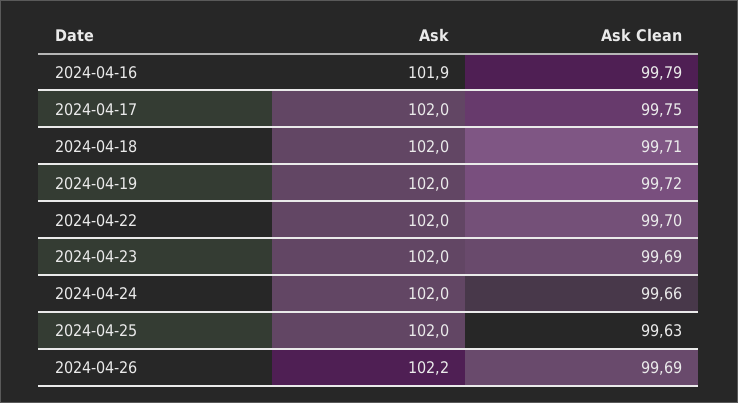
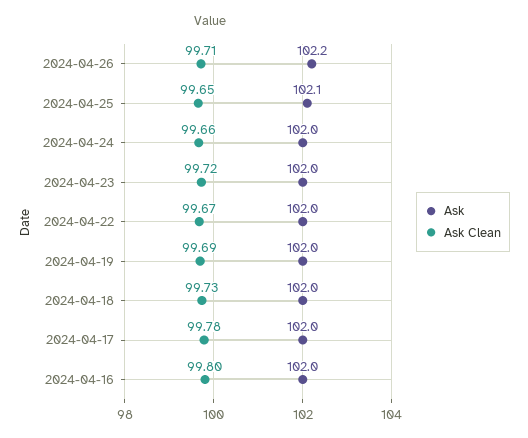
  {
    "Ask": {
-     "2024-04-16": 101.9,
+     "2024-04-16": 102,
      "2024-04-17": 102,
      "2024-04-18": 102,
      "2024-04-19": 102,
      "2024-04-22": 102,
      "2024-04-23": 102,
      "2024-04-24": 102,
-     "2024-04-25": 102,
+     "2024-04-25": 102.1,
      "2024-04-26": 102.2
    },
    "Ask Clean": {
-     "2024-04-16": 99.79,
+     "2024-04-16": 99.8,
-     "2024-04-17": 99.75,
+     "2024-04-17": 99.78,
-     "2024-04-18": 99.71,
+     "2024-04-18": 99.73,
-     "2024-04-19": 99.72,
+     "2024-04-19": 99.69,
-     "2024-04-22": 99.7,
+     "2024-04-22": 99.67,
-     "2024-04-23": 99.69,
+     "2024-04-23": 99.72,
      "2024-04-24": 99.66,
-     "2024-04-25": 99.63,
+     "2024-04-25": 99.65,
-     "2024-04-26": 99.69
+     "2024-04-26": 99.71
    }
  }

